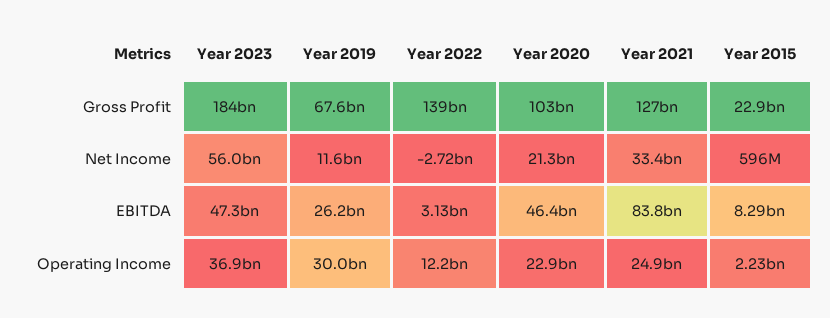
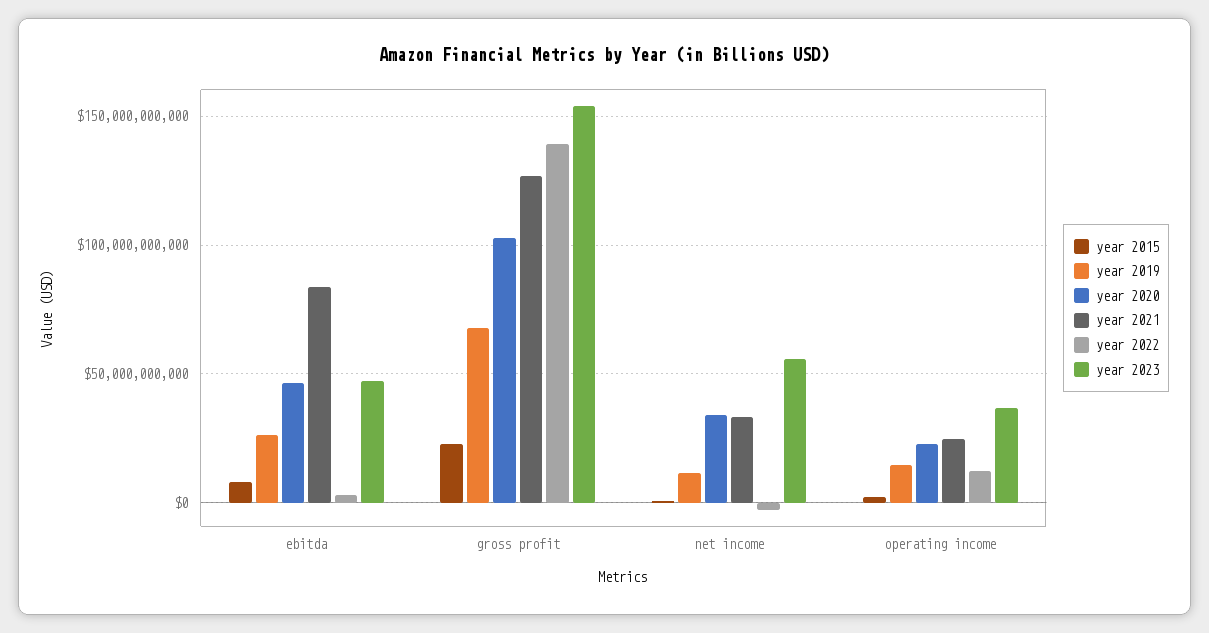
  {
    "Year 2023": {
-     "Gross Profit": 184000000000,
+     "Gross Profit": 155000000000,
      "Net Income": 56000000000,
      "EBITDA": 47300000000,
      "Operating Income": 36900000000
    },
    "Year 2019": {
      "Gross Profit": 67600000000,
      "Net Income": 11600000000,
      "EBITDA": 26200000000,
-     "Operating Income": 30000000000
+     "Operating Income": 15000000000
    },
    "Year 2022": {
      "Gross Profit": 139000000000,
      "Net Income": -2720000000,
      "EBITDA": 3130000000,
      "Operating Income": 12200000000
    },
    "Year 2020": {
      "Gross Profit": 103000000000,
-     "Net Income": 21300000000,
+     "Net Income": 35000000000,
      "EBITDA": 46400000000,
      "Operating Income": 22900000000
    },
    "Year 2021": {
      "Gross Profit": 127000000000,
      "Net Income": 33400000000,
      "EBITDA": 83800000000,
      "Operating Income": 24900000000
    },
    "Year 2015": {
      "Gross Profit": 22900000000,
      "Net Income": 596000000,
      "EBITDA": 8290000000,
      "Operating Income": 2230000000
    }
  }

